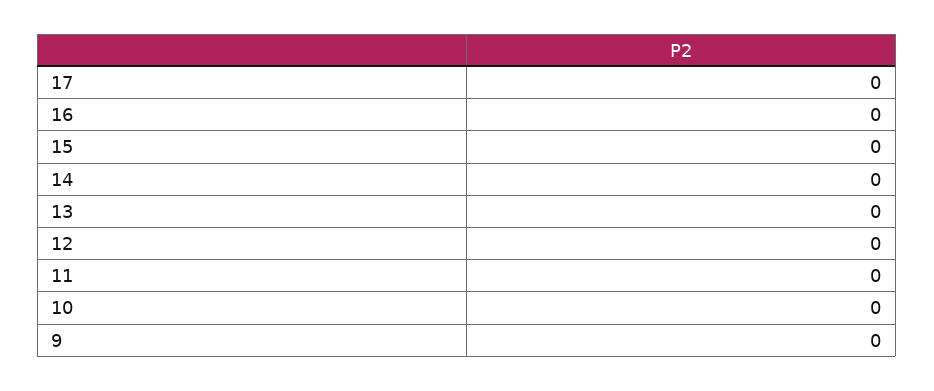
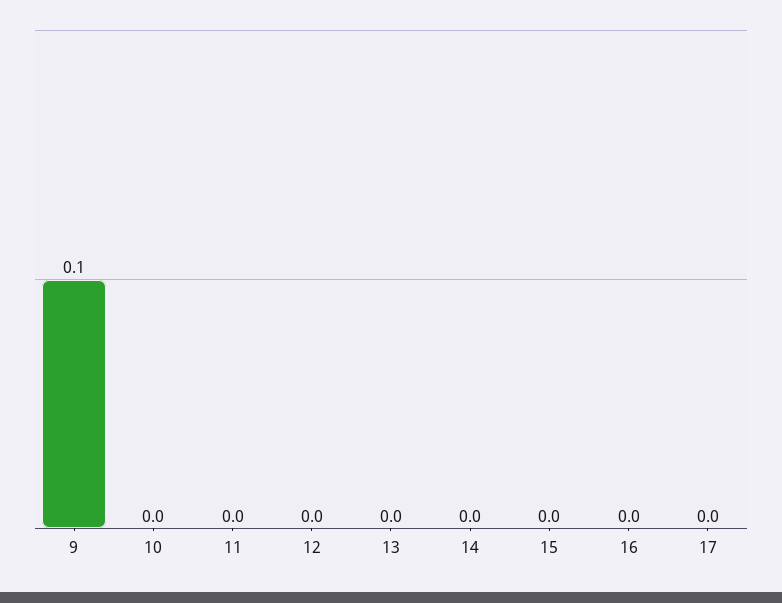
  {
    "17": 0,
    "16": 0,
    "15": 0,
    "14": 0,
    "13": 0,
    "12": 0,
    "11": 0,
    "10": 0,
-   "9": 0
+   "9": 0.1
  }

